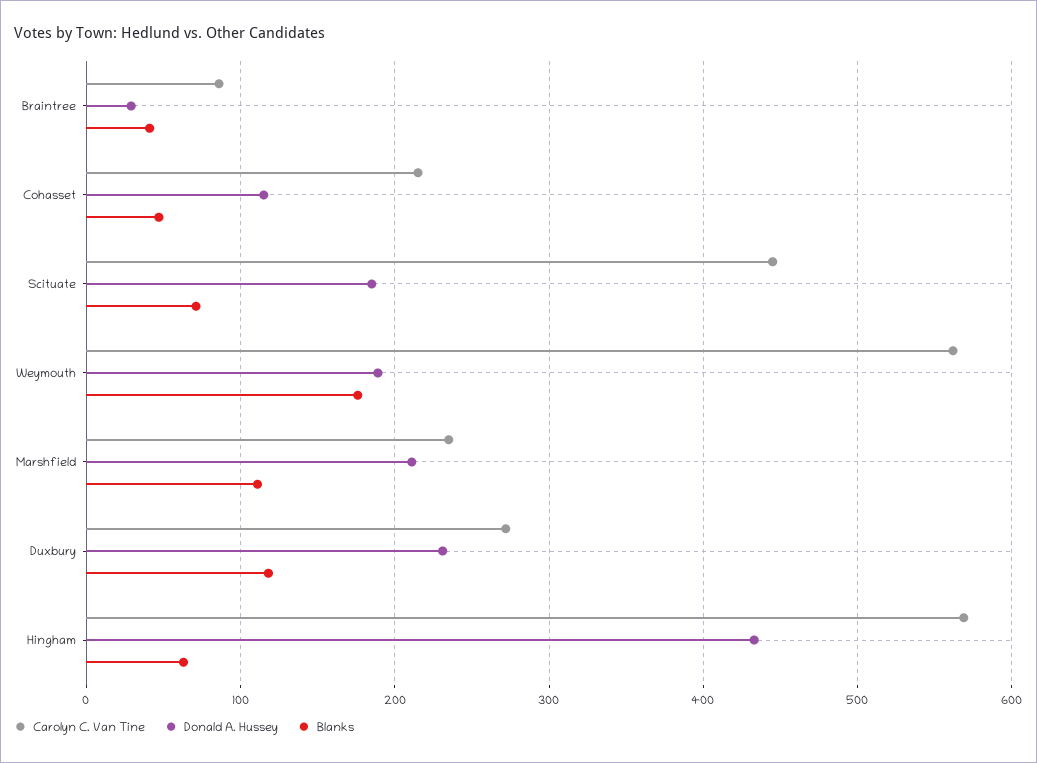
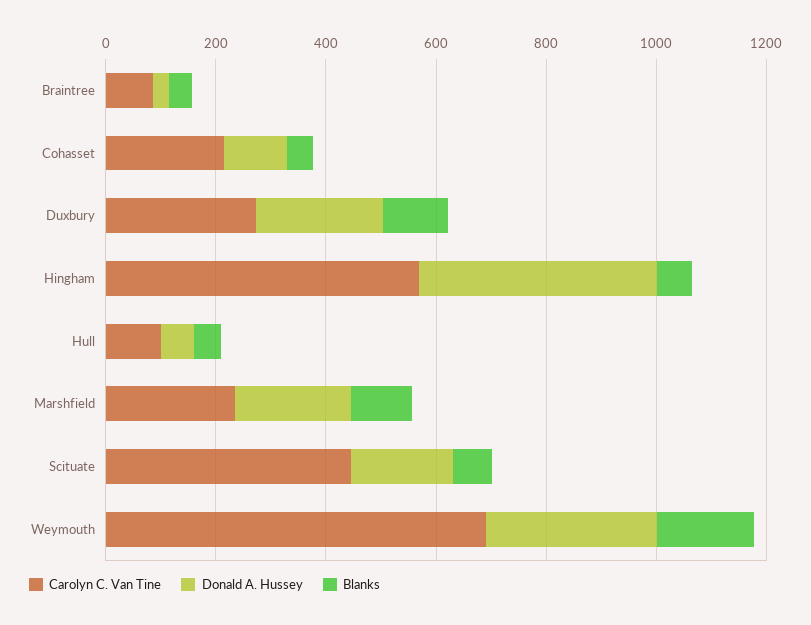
  {
    "Carolyn C. Van Tine": {
      "Braintree": 90,
      "Cohasset": 220,
      "Scituate": 450,
-     "Weymouth": 560,
+     "Weymouth": 700,
      "Marshfield": 240,
      "Duxbury": 270,
-     "Hingham": 570
+     "Hingham": 570,
+     "Hull": 100
    },
    "Donald A. Hussey": {
      "Braintree": 30,
      "Cohasset": 120,
      "Scituate": 190,
-     "Weymouth": 190,
+     "Weymouth": 300,
      "Marshfield": 210,
      "Duxbury": 230,
-     "Hingham": 430
+     "Hingham": 430,
+     "Hull": 50
    },
    "Blanks": {
      "Braintree": 40,
      "Cohasset": 50,
      "Scituate": 70,
      "Weymouth": 180,
      "Marshfield": 110,
      "Duxbury": 120,
-     "Hingham": 60
+     "Hingham": 60,
+     "Hull": 50
    }
  }

